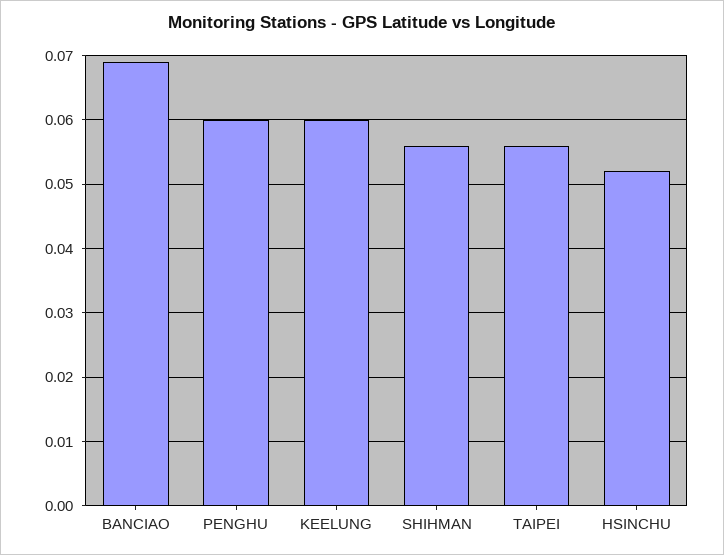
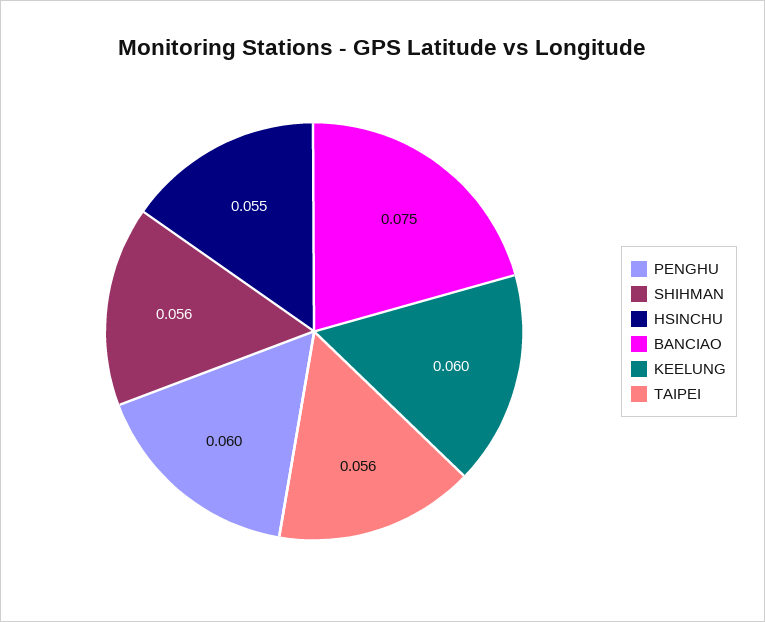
  {
-   "BANCIAO": 0.069,
+   "BANCIAO": 0.075,
    "PENGHU": 0.06,
    "KEELUNG": 0.06,
    "SHIHMAN": 0.056,
    "TAIPEI": 0.056,
-   "HSINCHU": 0.052
+   "HSINCHU": 0.055
  }

